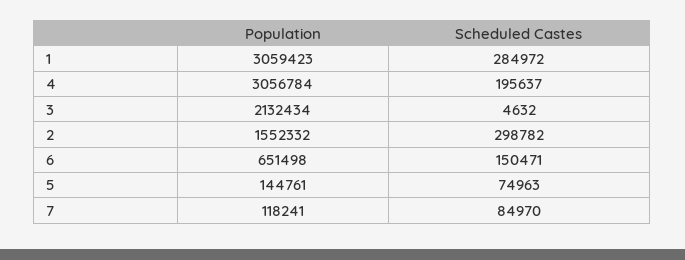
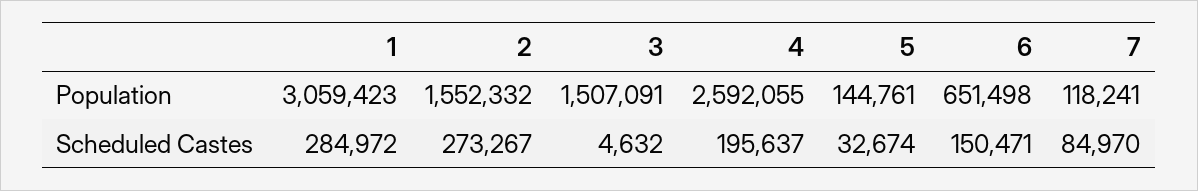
  {
    "Population": {
      "1": 3059423,
-     "4": 3056784,
+     "4": 2592055,
-     "3": 2132434,
+     "3": 1507091,
      "2": 1552332,
      "6": 651498,
      "5": 144761,
      "7": 118241
    },
    "Scheduled Castes": {
      "1": 284972,
      "4": 195637,
      "3": 4632,
-     "2": 298782,
+     "2": 273267,
      "6": 150471,
-     "5": 74963,
+     "5": 32674,
      "7": 84970
    }
  }

